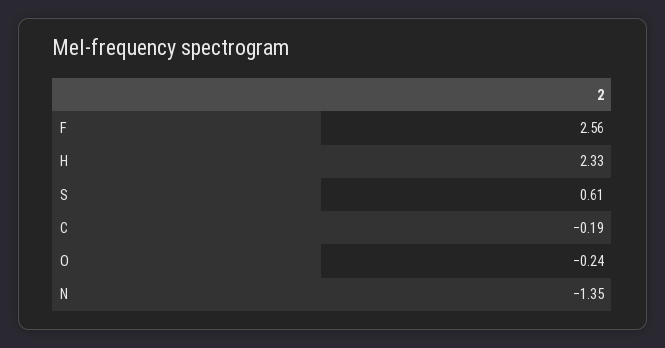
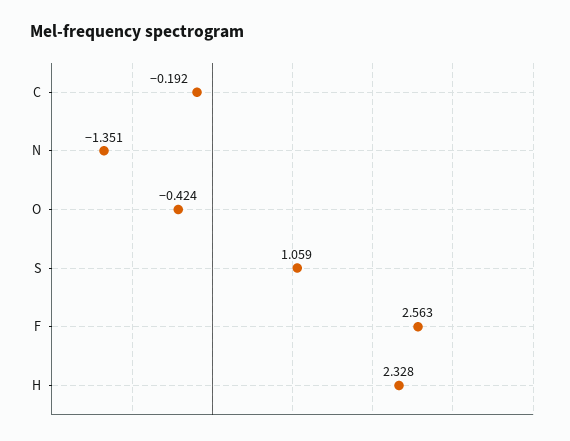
  {
    "F": 2.563,
    "H": 2.328,
-   "S": 0.61,
+   "S": 1.059,
    "C": -0.192,
-   "O": -0.24,
+   "O": -0.424,
    "N": -1.351
  }

